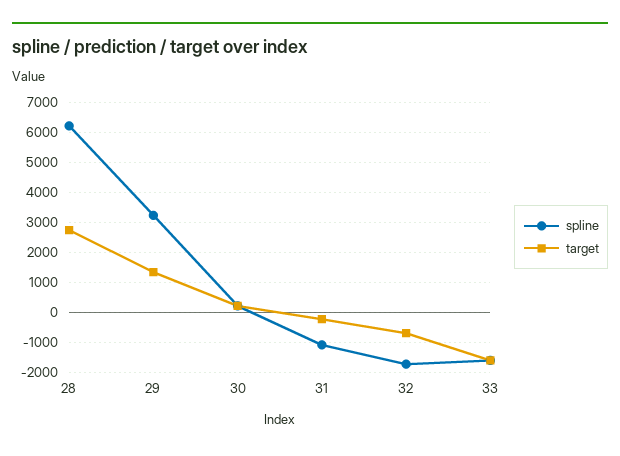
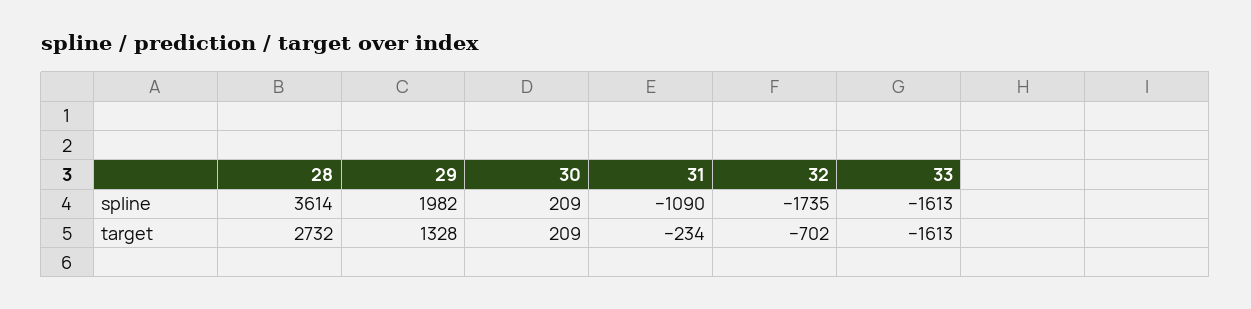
  {
    "spline": {
-     "28": 6250,
+     "28": 3614,
-     "29": 3250,
+     "29": 1982,
      "30": 209,
      "31": -1090,
      "32": -1735,
      "33": -1613
    },
    "target": {
      "28": 2732,
      "29": 1328,
      "30": 209,
      "31": -234,
      "32": -702,
      "33": -1613
    }
  }

